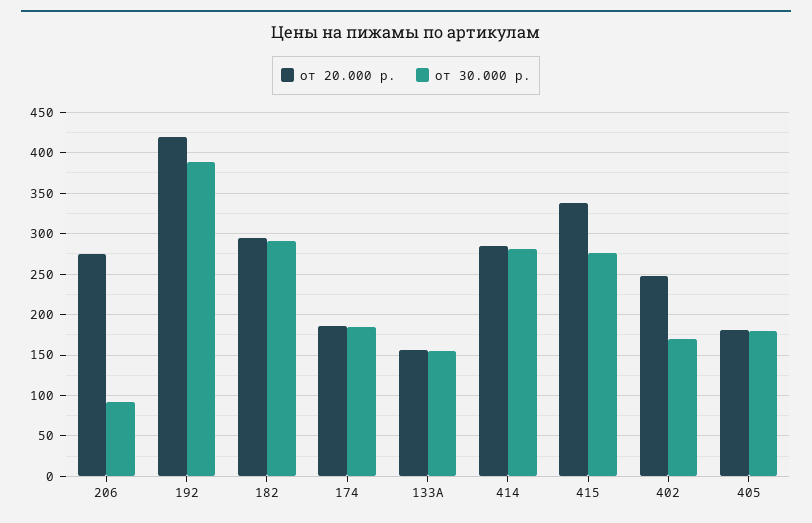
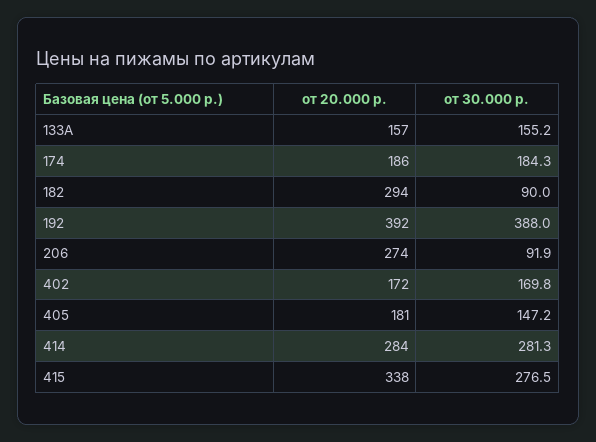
  {
    "от 20.000 р.": {
      "206": 274,
-     "192": 420,
+     "192": 392,
      "182": 294,
      "174": 186,
      "133А": 157,
      "414": 284,
      "415": 338,
-     "402": 250,
+     "402": 172,
      "405": 181
    },
    "от 30.000 р.": {
      "206": 91.9,
      "192": 388,
-     "182": 290,
+     "182": 90,
      "174": 184.3,
      "133А": 155.2,
      "414": 281.3,
      "415": 276.5,
      "402": 169.8,
-     "405": 180
+     "405": 147.2
    }
  }

